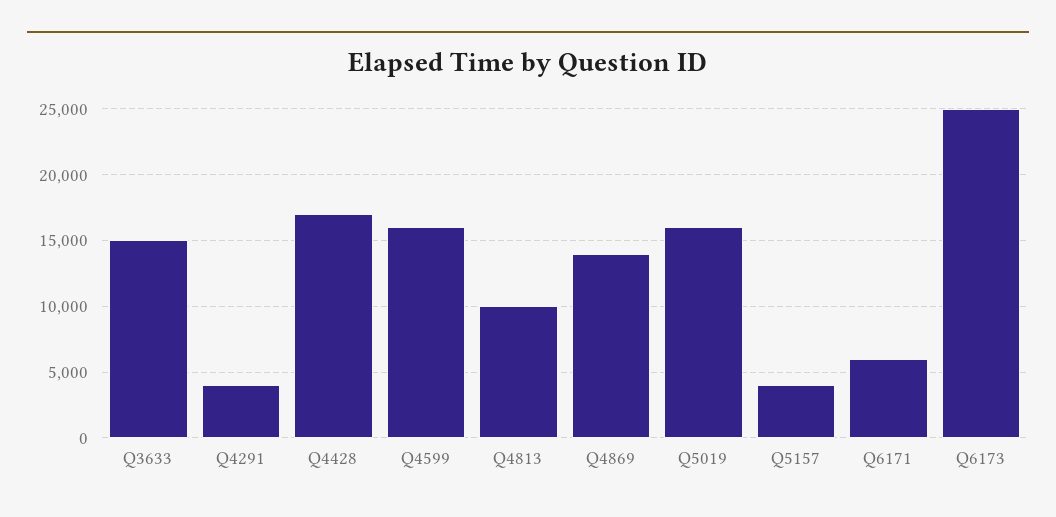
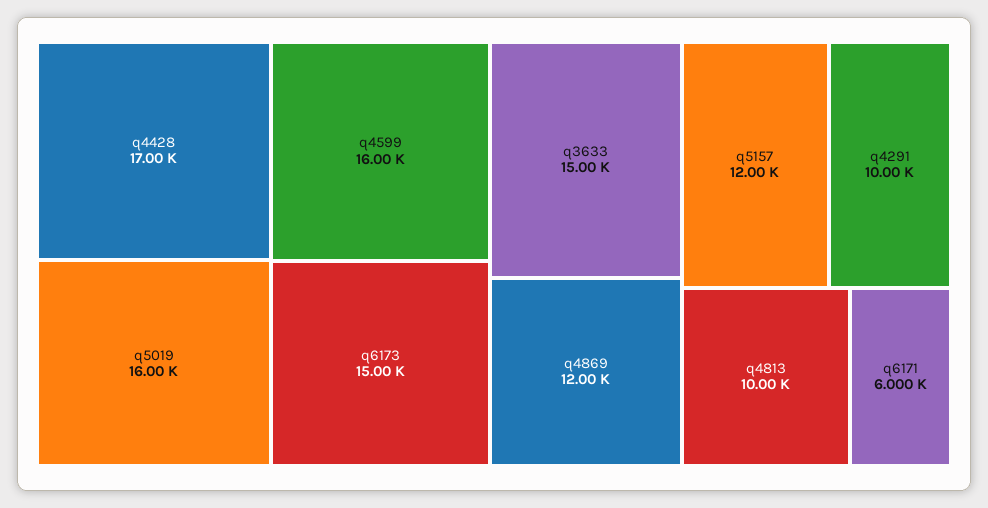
  {
    "Q3633": 15000,
-   "Q4291": 4000,
+   "Q4291": 10000,
    "Q4428": 17000,
    "Q4599": 16000,
    "Q4813": 10000,
-   "Q4869": 14000,
+   "Q4869": 12000,
    "Q5019": 16000,
-   "Q5157": 4000,
+   "Q5157": 12000,
    "Q6171": 6000,
-   "Q6173": 25000
+   "Q6173": 15000
  }

